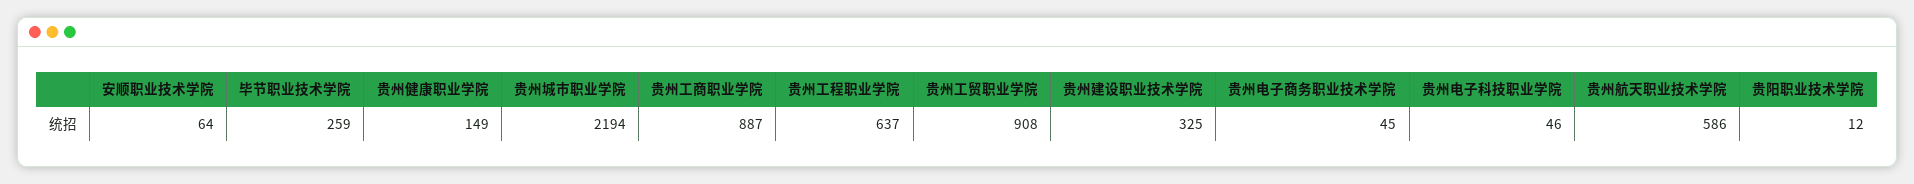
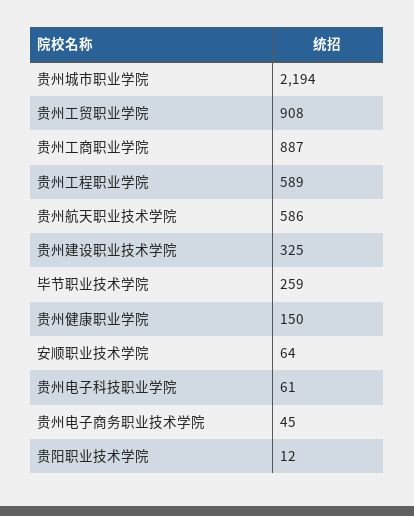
  {
    "安顺职业技术学院": 64,
    "毕节职业技术学院": 259,
-   "贵州健康职业学院": 149,
+   "贵州健康职业学院": 150,
    "贵州城市职业学院": 2194,
    "贵州工商职业学院": 887,
-   "贵州工程职业学院": 637,
+   "贵州工程职业学院": 589,
    "贵州工贸职业学院": 908,
    "贵州建设职业技术学院": 325,
    "贵州电子商务职业技术学院": 45,
-   "贵州电子科技职业学院": 46,
+   "贵州电子科技职业学院": 61,
    "贵州航天职业技术学院": 586,
    "贵阳职业技术学院": 12
  }

